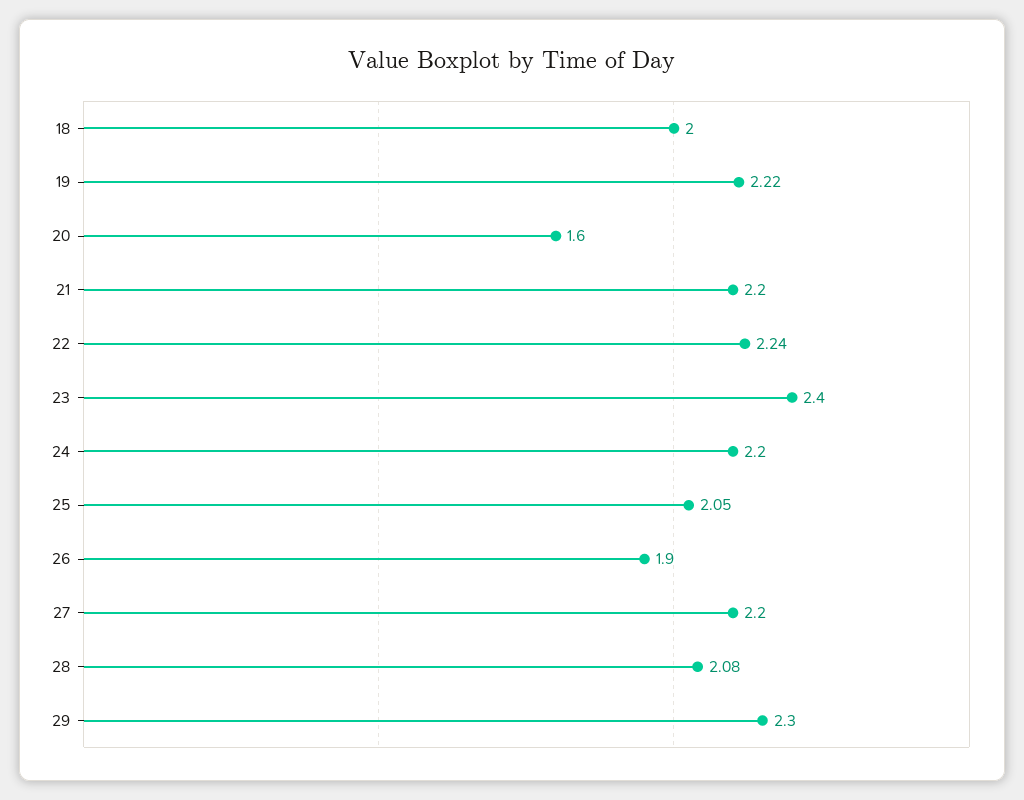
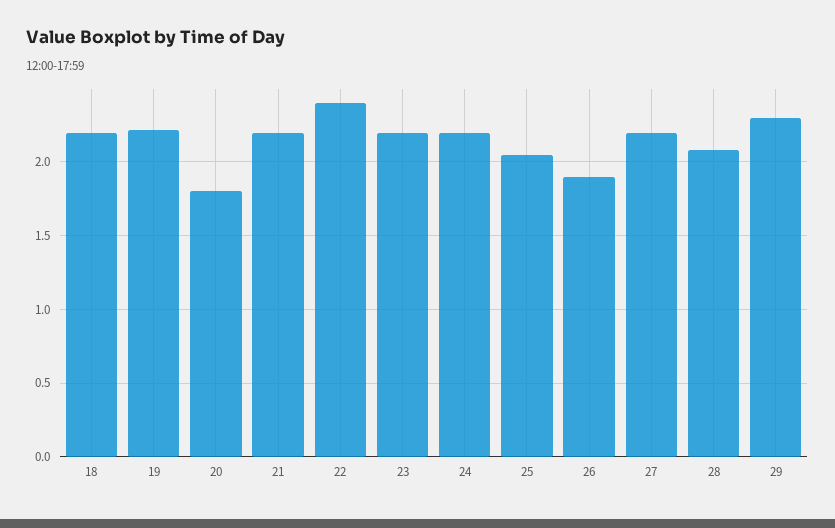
  {
-   "18": 2,
+   "18": 2.2,
    "19": 2.22,
-   "20": 1.6,
+   "20": 1.8,
    "21": 2.2,
-   "22": 2.24,
+   "22": 2.4,
-   "23": 2.4,
+   "23": 2.2,
    "24": 2.2,
    "25": 2.05,
    "26": 1.9,
    "27": 2.2,
    "28": 2.08,
    "29": 2.3
  }

